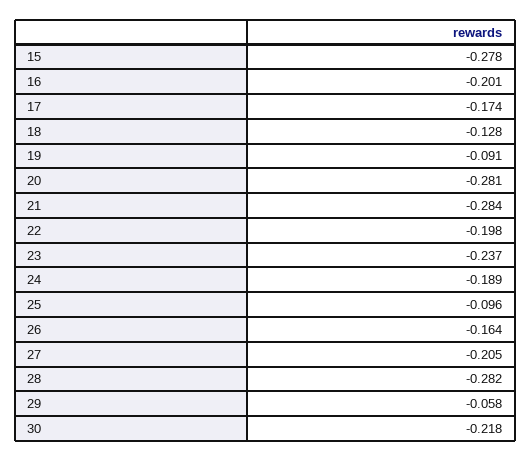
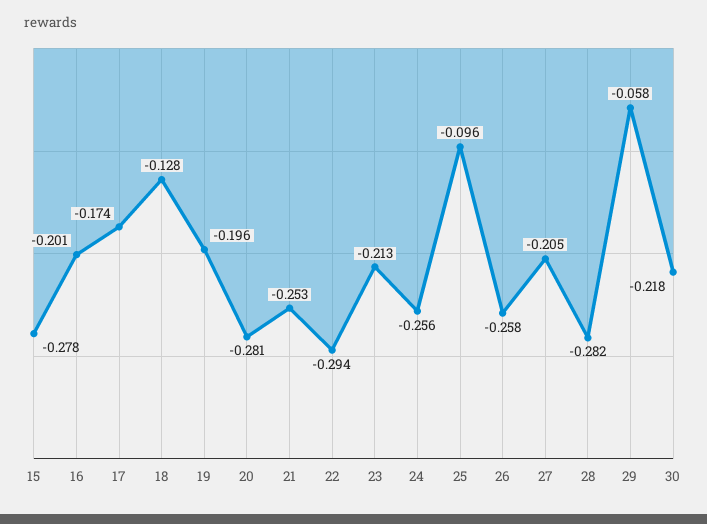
  {
    "15": -0.278,
    "16": -0.201,
    "17": -0.174,
    "18": -0.128,
-   "19": -0.091,
+   "19": -0.196,
    "20": -0.281,
-   "21": -0.284,
+   "21": -0.253,
-   "22": -0.198,
+   "22": -0.294,
-   "23": -0.237,
+   "23": -0.213,
-   "24": -0.189,
+   "24": -0.256,
    "25": -0.096,
-   "26": -0.164,
+   "26": -0.258,
    "27": -0.205,
    "28": -0.282,
    "29": -0.058,
    "30": -0.218
  }

